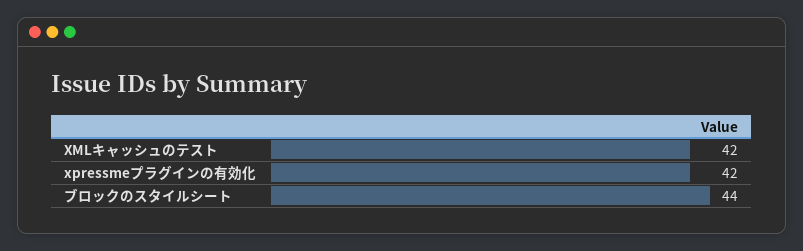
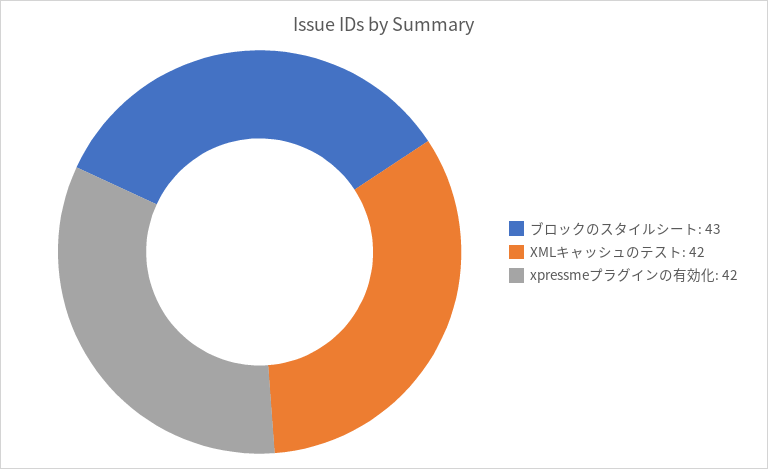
  {
    "XMLキャッシュのテスト": 42,
    "xpressmeプラグインの有効化": 42,
-   "ブロックのスタイルシート": 44
+   "ブロックのスタイルシート": 43
  }

